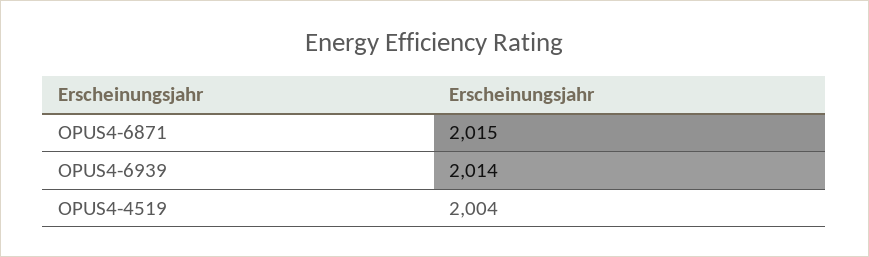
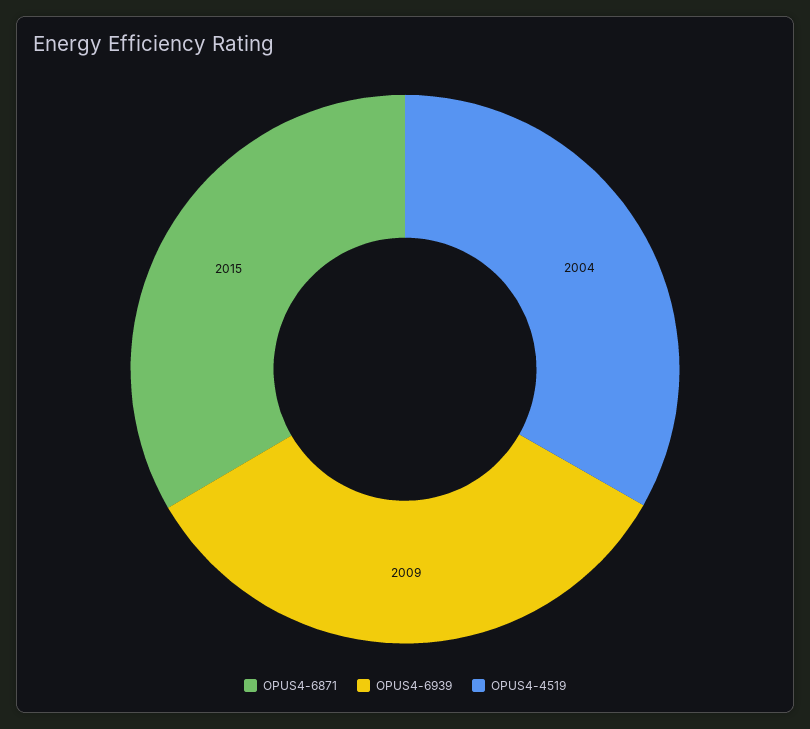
  {
    "OPUS4-6871": 2015,
-   "OPUS4-6939": 2014,
+   "OPUS4-6939": 2009,
    "OPUS4-4519": 2004
  }

